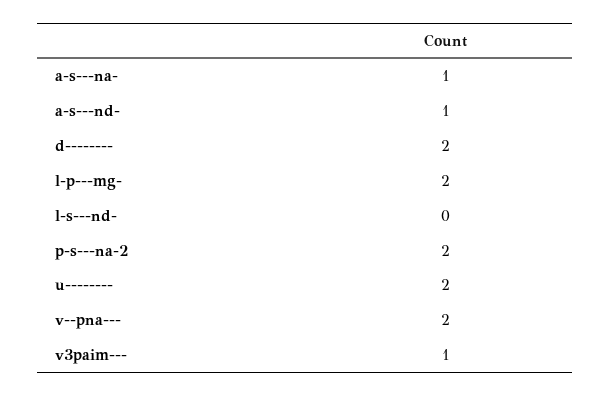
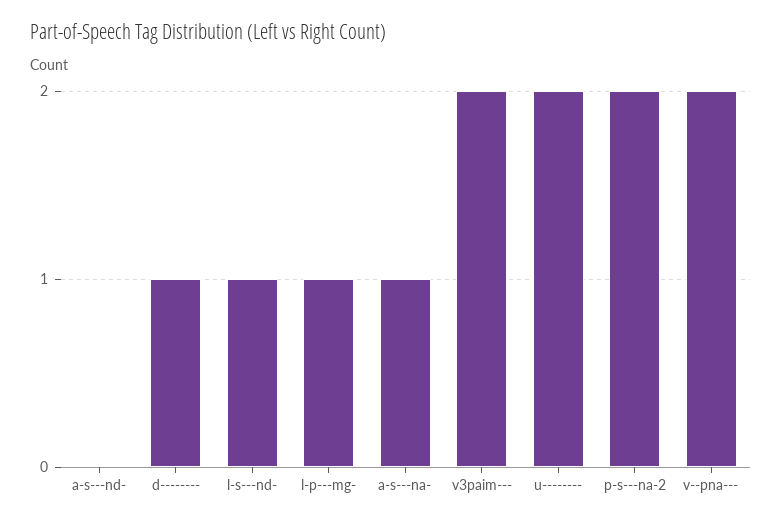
  {
    "a-s---na-": 1,
-   "a-s---nd-": 1,
+   "a-s---nd-": 0,
-   "d--------": 2,
+   "d--------": 1,
-   "l-p---mg-": 2,
+   "l-p---mg-": 1,
-   "l-s---nd-": 0,
+   "l-s---nd-": 1,
    "p-s---na-2": 2,
    "u--------": 2,
    "v--pna---": 2,
-   "v3paim---": 1
+   "v3paim---": 2
  }

